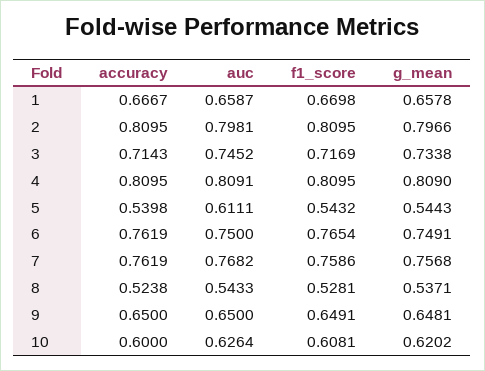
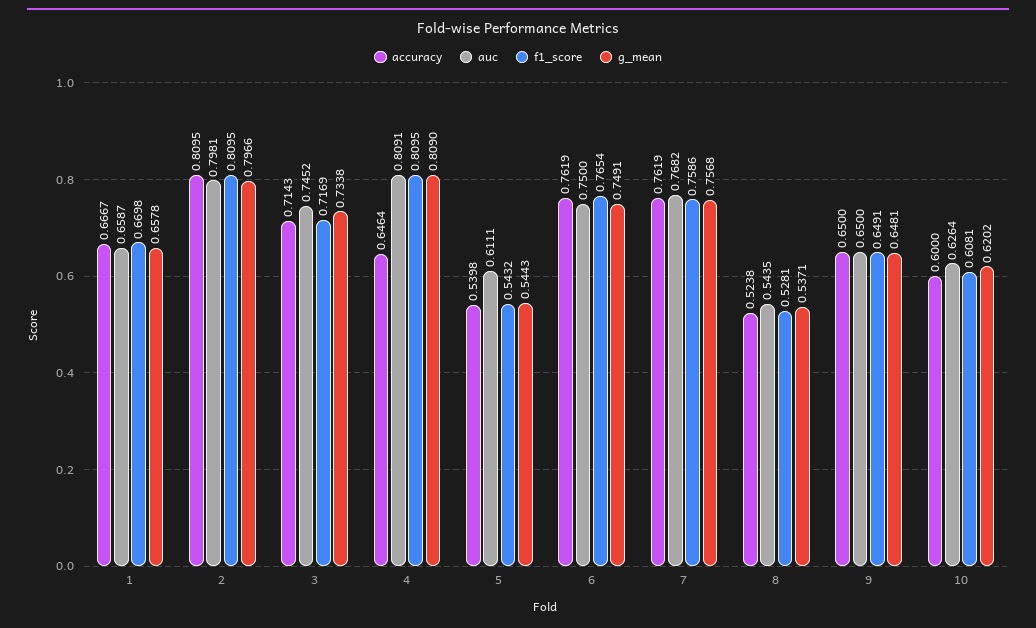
  {
    "accuracy": {
      "1": 0.6667,
      "2": 0.8095,
      "3": 0.7143,
-     "4": 0.8095,
+     "4": 0.6464,
      "5": 0.5398,
      "6": 0.7619,
      "7": 0.7619,
      "8": 0.5238,
      "9": 0.65,
      "10": 0.6
    },
    "auc": {
      "1": 0.6587,
      "2": 0.7981,
      "3": 0.7452,
      "4": 0.8091,
      "5": 0.6111,
      "6": 0.75,
      "7": 0.7682,
-     "8": 0.5433,
+     "8": 0.5435,
      "9": 0.65,
      "10": 0.6264
    },
    "f1_score": {
      "1": 0.6698,
      "2": 0.8095,
      "3": 0.7169,
      "4": 0.8095,
      "5": 0.5432,
      "6": 0.7654,
      "7": 0.7586,
      "8": 0.5281,
      "9": 0.6491,
      "10": 0.6081
    },
    "g_mean": {
      "1": 0.6578,
      "2": 0.7966,
      "3": 0.7338,
      "4": 0.809,
      "5": 0.5443,
      "6": 0.7491,
      "7": 0.7568,
      "8": 0.5371,
      "9": 0.6481,
      "10": 0.6202
    }
  }

